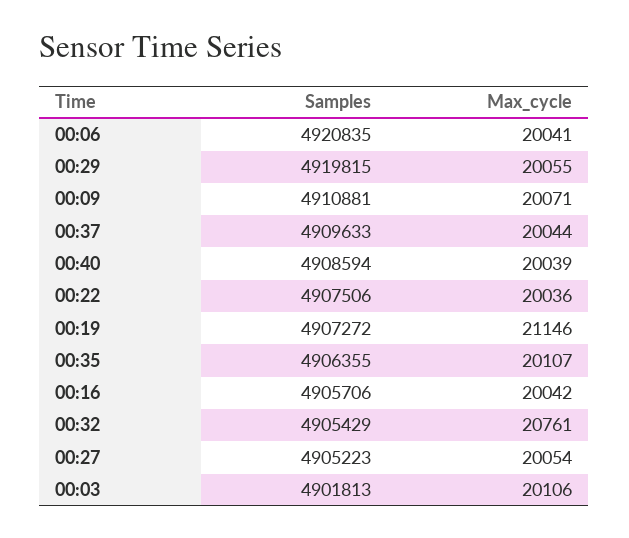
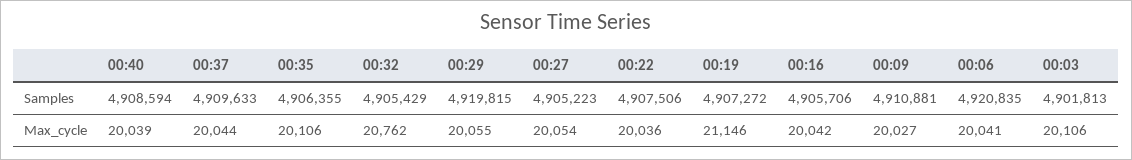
  {
    "Samples": {
      "00:06": 4920835,
      "00:29": 4919815,
      "00:09": 4910881,
      "00:37": 4909633,
      "00:40": 4908594,
      "00:22": 4907506,
      "00:19": 4907272,
      "00:35": 4906355,
      "00:16": 4905706,
      "00:32": 4905429,
      "00:27": 4905223,
      "00:03": 4901813
    },
    "Max_cycle": {
      "00:06": 20041,
      "00:29": 20055,
-     "00:09": 20071,
+     "00:09": 20027,
      "00:37": 20044,
      "00:40": 20039,
      "00:22": 20036,
      "00:19": 21146,
-     "00:35": 20107,
+     "00:35": 20106,
      "00:16": 20042,
-     "00:32": 20761,
+     "00:32": 20762,
      "00:27": 20054,
      "00:03": 20106
    }
  }

